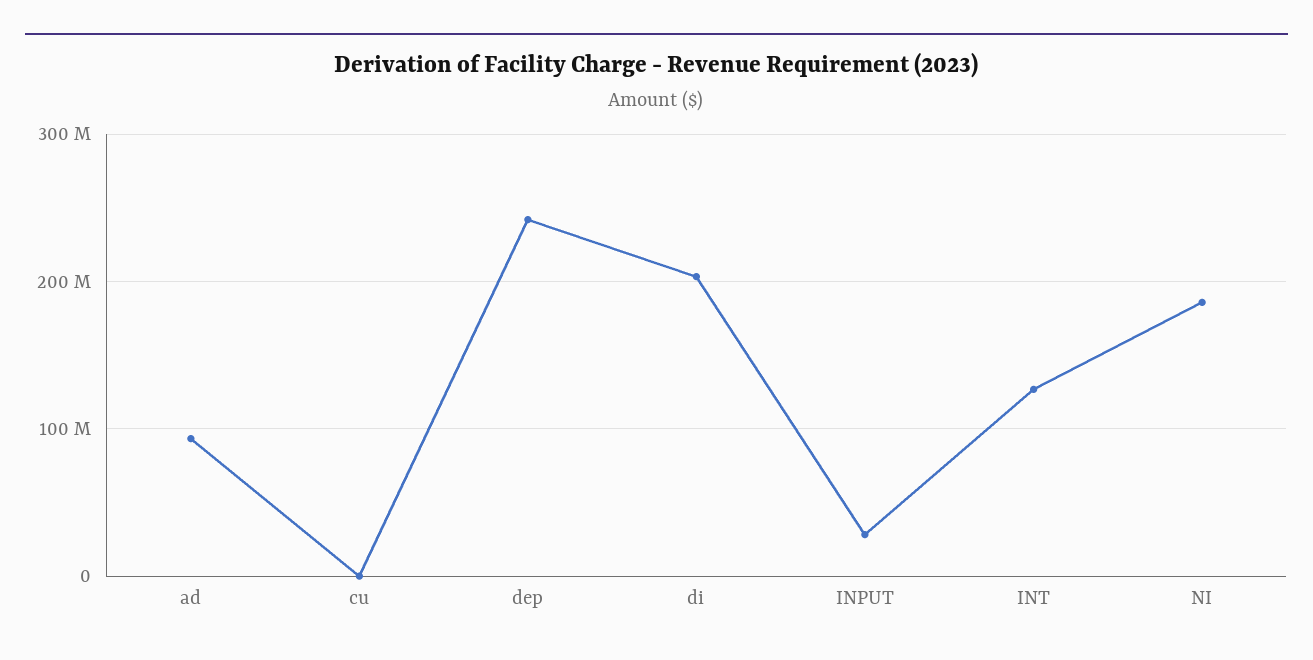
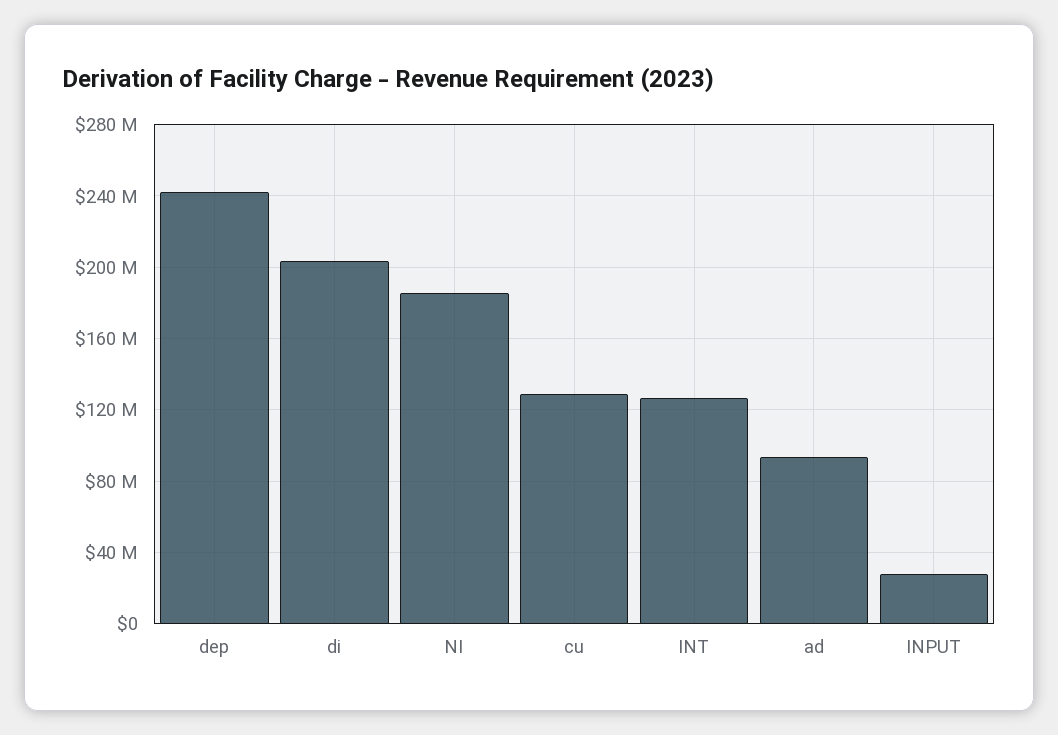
  {
    "ad": 95000000,
-   "cu": 0,
+   "cu": 130000000,
    "dep": 240000000,
    "di": 205000000,
    "INPUT": 30000000,
    "INT": 125000000,
    "NI": 185000000
  }

